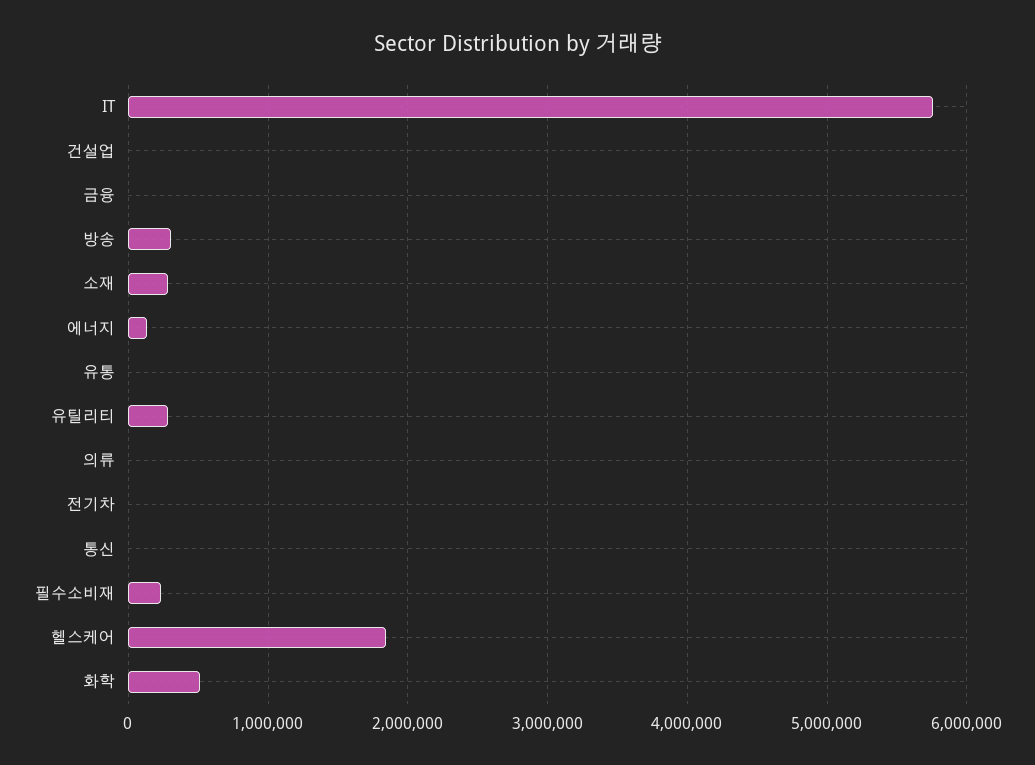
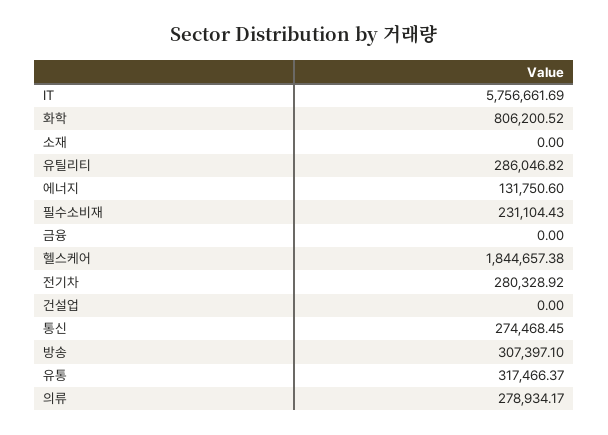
  {
    "IT": 5756661.69,
    "건설업": 0,
    "금융": 0,
    "방송": 307397.1,
-   "소재": 300000,
+   "소재": 0,
    "에너지": 131750.6,
-   "유통": 0,
+   "유통": 317466.37,
    "유틸리티": 286046.82,
-   "의류": 0,
+   "의류": 278934.17,
-   "전기차": 0,
+   "전기차": 280328.92,
-   "통신": 0,
+   "통신": 274468.45,
    "필수소비재": 231104.43,
    "헬스케어": 1844657.38,
-   "화학": 500000
+   "화학": 806200.52
  }

